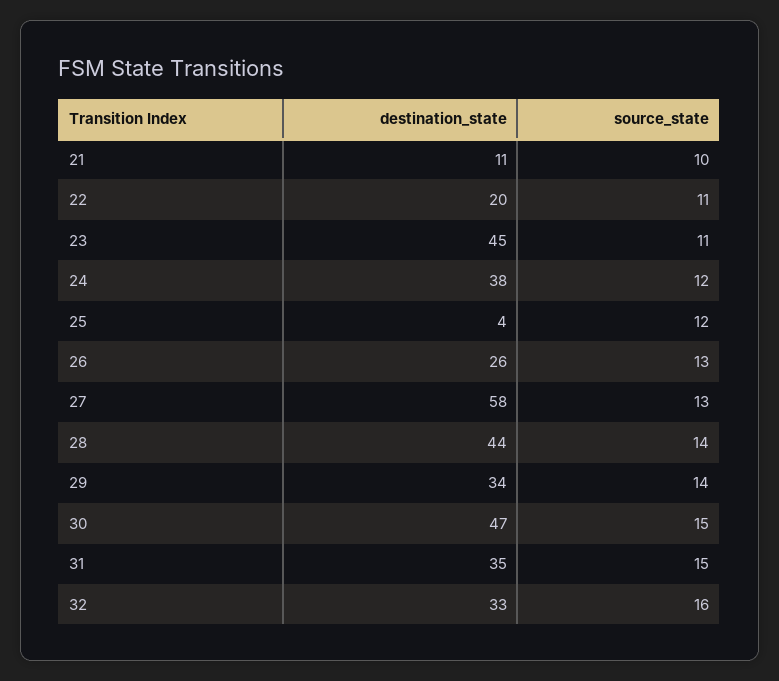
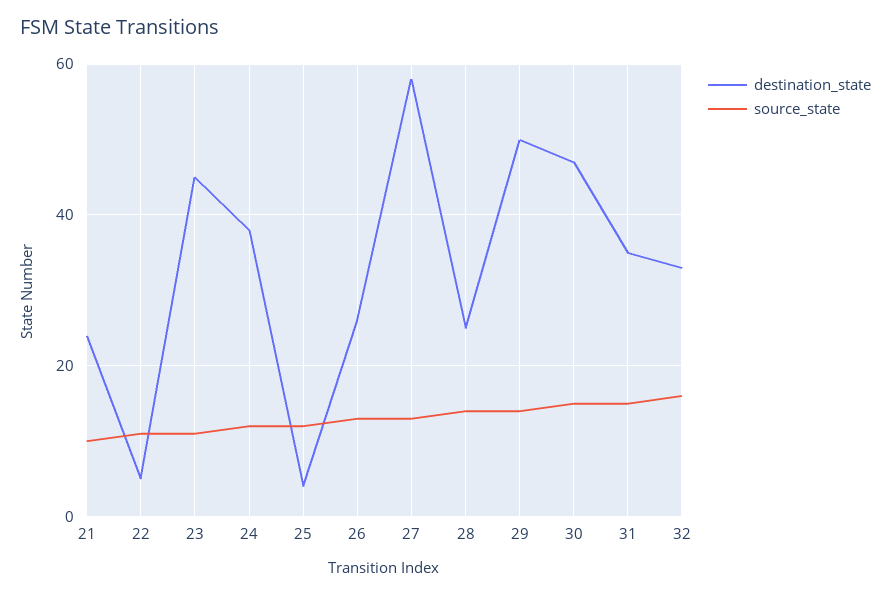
  {
    "destination_state": {
-     "21": 11,
+     "21": 25,
-     "22": 20,
+     "22": 5,
      "23": 45,
      "24": 38,
      "25": 4,
      "26": 26,
      "27": 58,
-     "28": 44,
+     "28": 25,
-     "29": 34,
+     "29": 50,
      "30": 47,
      "31": 35,
      "32": 33
    },
    "source_state": {
      "21": 10,
      "22": 11,
      "23": 11,
      "24": 12,
      "25": 12,
      "26": 13,
      "27": 13,
      "28": 14,
      "29": 14,
      "30": 15,
      "31": 15,
      "32": 16
    }
  }

